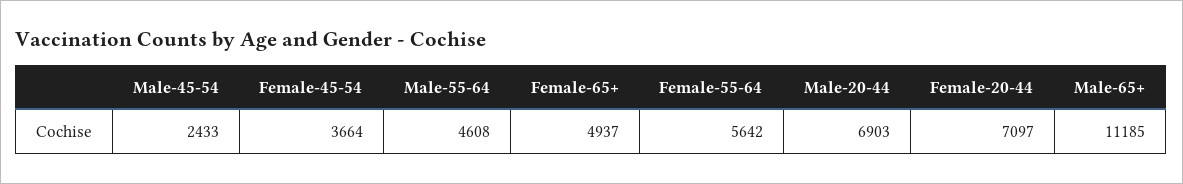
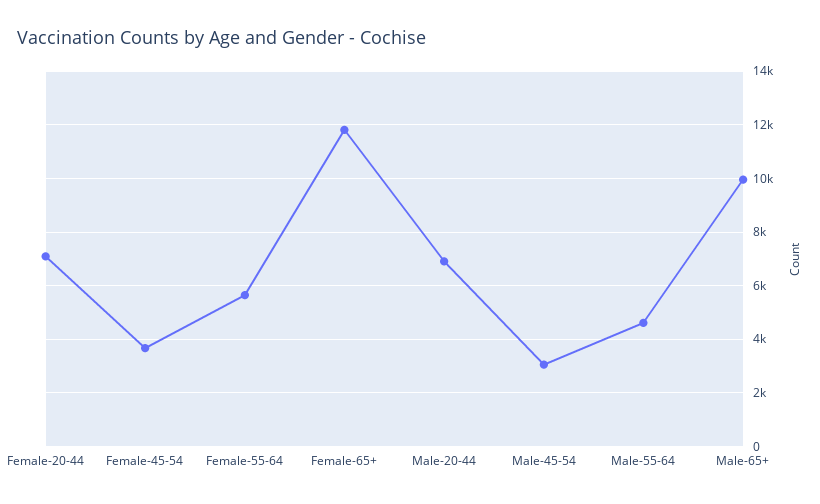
  {
-   "Male-45-54": 2433,
+   "Male-45-54": 3000,
    "Female-45-54": 3664,
    "Male-55-64": 4608,
-   "Female-65+": 4937,
+   "Female-65+": 11750,
    "Female-55-64": 5642,
    "Male-20-44": 6903,
    "Female-20-44": 7097,
-   "Male-65+": 11185
+   "Male-65+": 10000
  }

